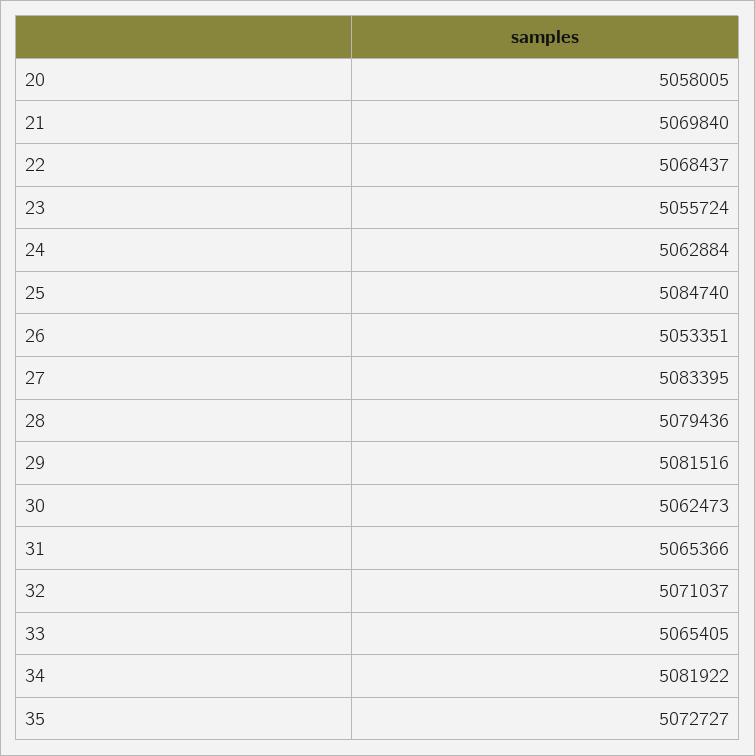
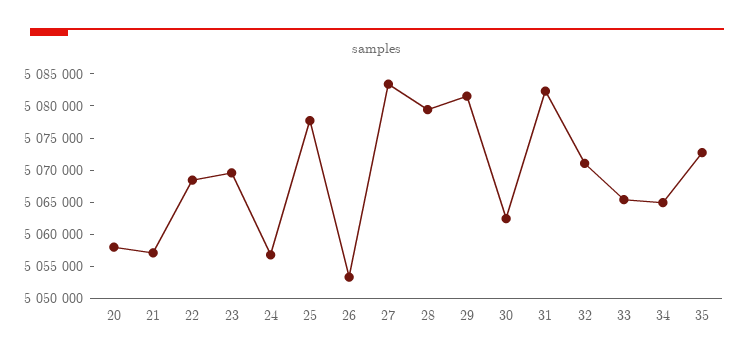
  {
    "20": 5058005,
-   "21": 5069840,
+   "21": 5057500,
    "22": 5068437,
-   "23": 5055724,
+   "23": 5070000,
-   "24": 5062884,
+   "24": 5057500,
-   "25": 5084740,
+   "25": 5077500,
    "26": 5053351,
    "27": 5083395,
    "28": 5079436,
    "29": 5081516,
    "30": 5062473,
-   "31": 5065366,
+   "31": 5082500,
    "32": 5071037,
    "33": 5065405,
-   "34": 5081922,
+   "34": 5065000,
    "35": 5072727
  }

